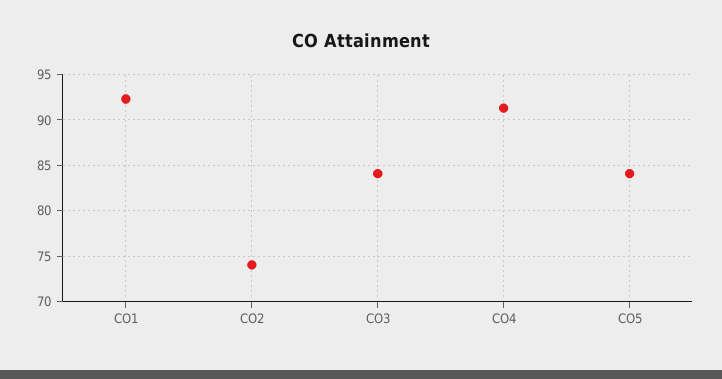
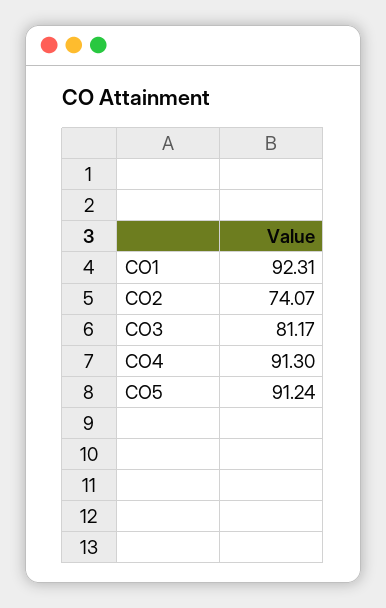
  {
    "CO1": 92.31,
    "CO2": 74.07,
-   "CO3": 84,
+   "CO3": 81.17,
    "CO4": 91.3,
-   "CO5": 84
+   "CO5": 91.24
  }

